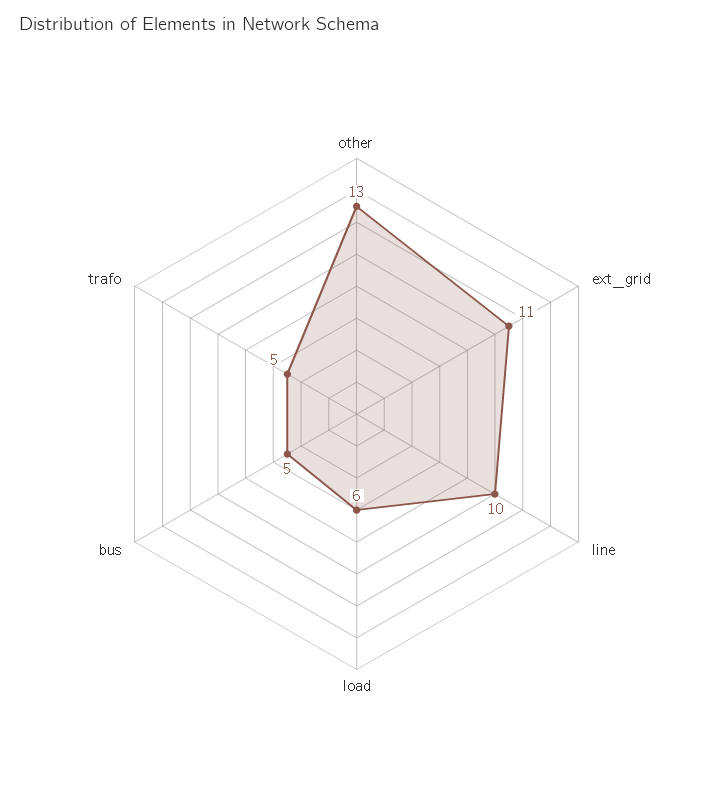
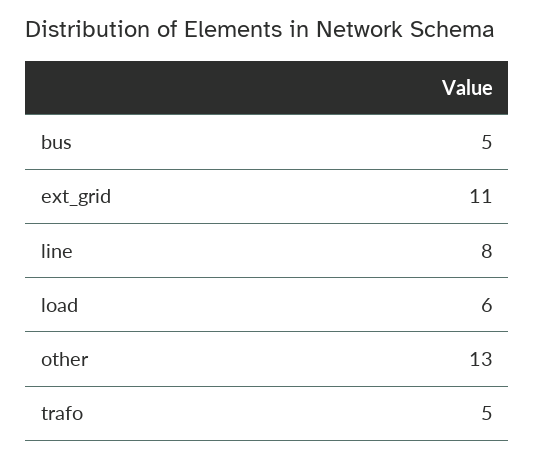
  {
    "other": 13,
    "ext_grid": 11,
-   "line": 10,
+   "line": 8,
    "load": 6,
    "bus": 5,
    "trafo": 5
  }

